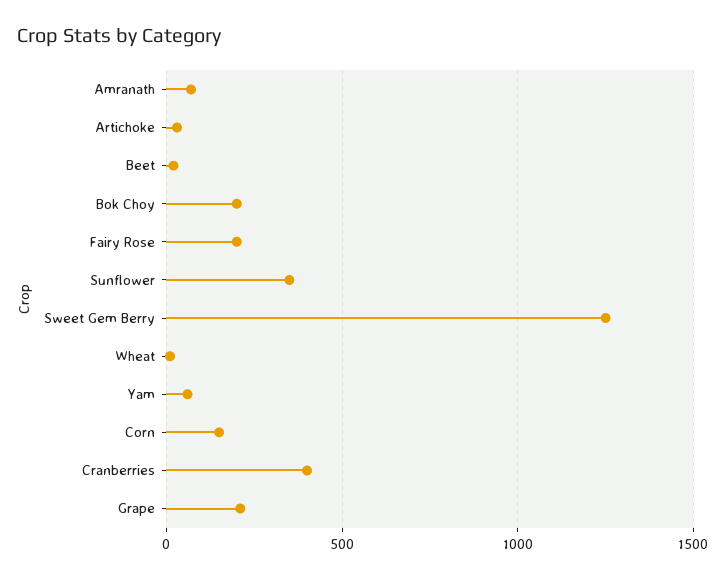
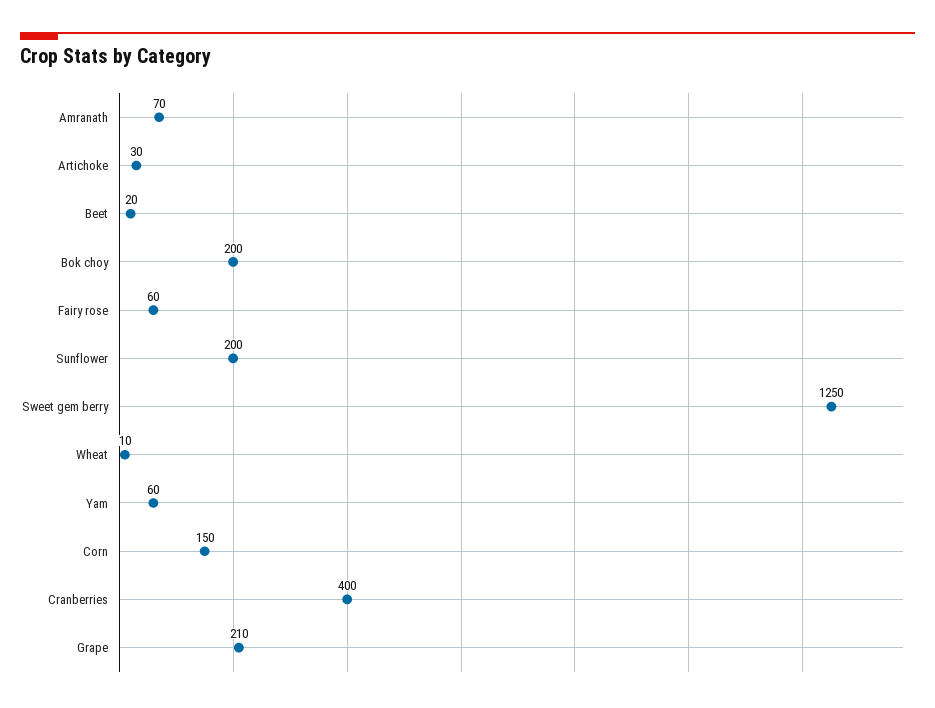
  {
    "Amranath": 70,
    "Artichoke": 30,
    "Beet": 20,
    "Bok Choy": 200,
-   "Fairy Rose": 200,
+   "Fairy Rose": 60,
-   "Sunflower": 350,
+   "Sunflower": 200,
    "Sweet Gem Berry": 1250,
    "Wheat": 10,
    "Yam": 60,
    "Corn": 150,
    "Cranberries": 400,
    "Grape": 210
  }

